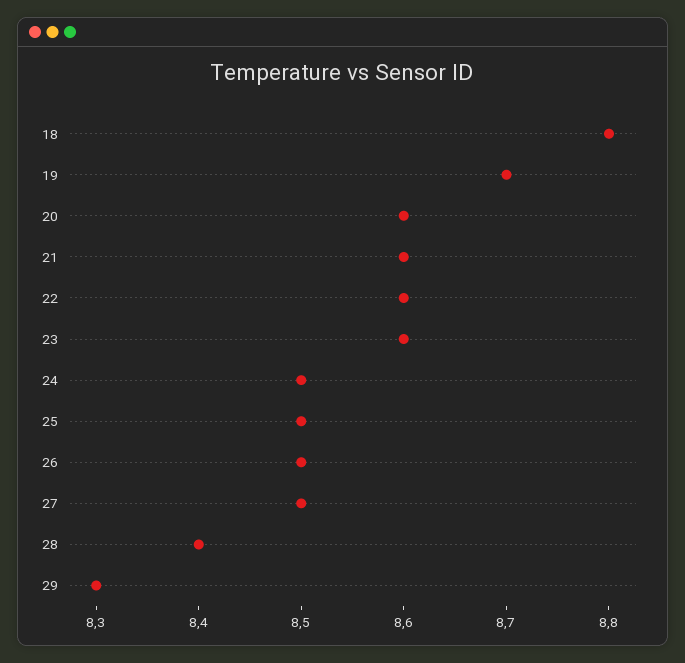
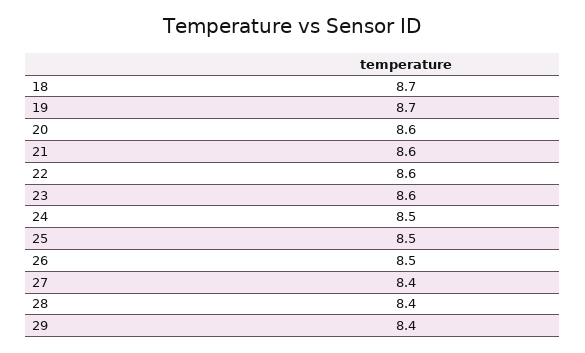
  {
-   "18": 8.8,
+   "18": 8.7,
    "19": 8.7,
    "20": 8.6,
    "21": 8.6,
    "22": 8.6,
    "23": 8.6,
    "24": 8.5,
    "25": 8.5,
    "26": 8.5,
-   "27": 8.5,
+   "27": 8.4,
    "28": 8.4,
-   "29": 8.3
+   "29": 8.4
  }

